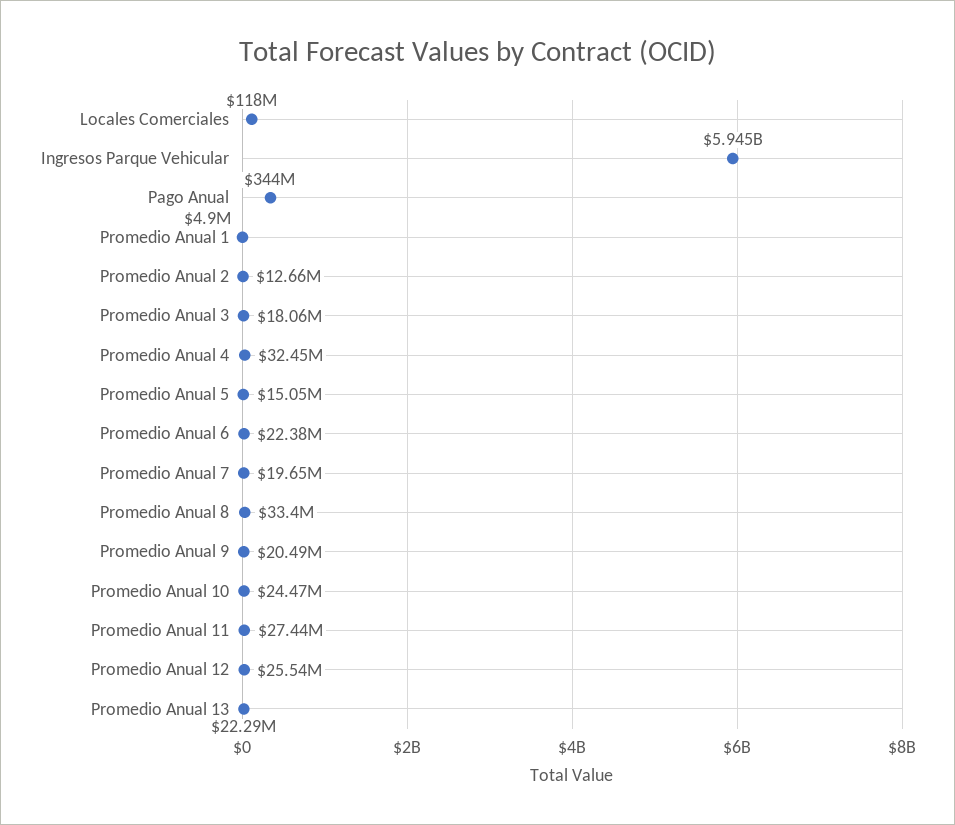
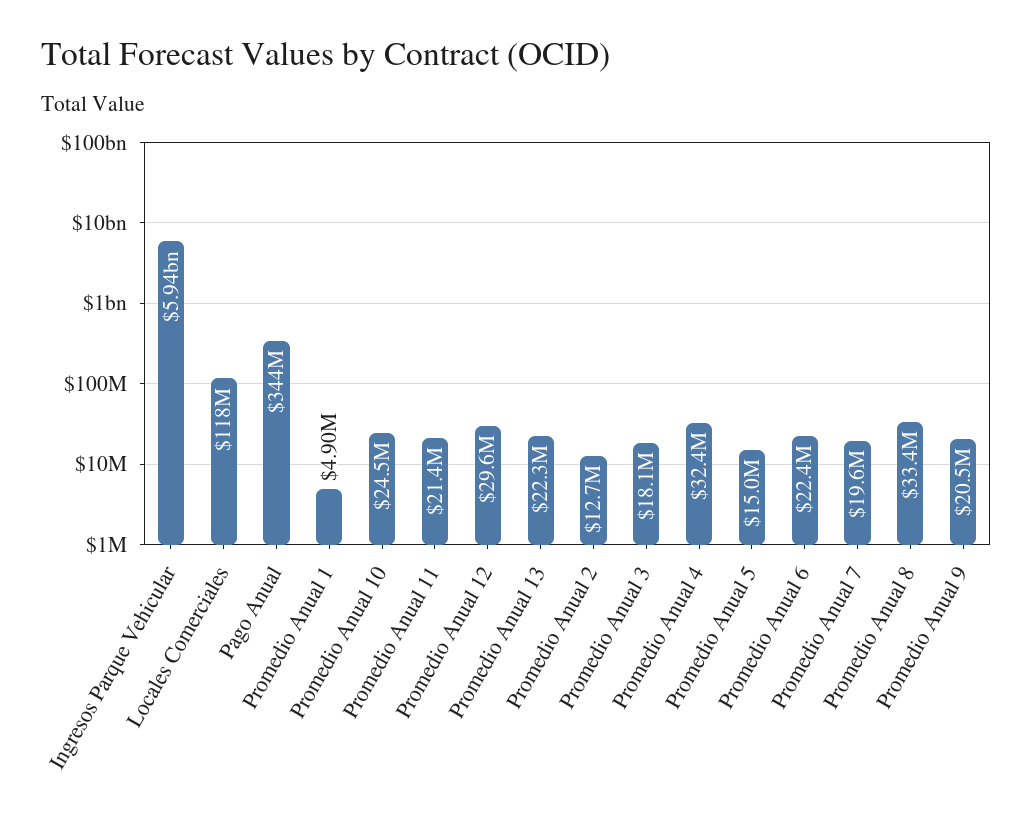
  {
    "Locales Comerciales": 118000000,
    "Ingresos Parque Vehicular": 5945000000,
    "Pago Anual": 344000000,
    "Promedio Anual 1": 4900000,
    "Promedio Anual 2": 12660000,
    "Promedio Anual 3": 18060000,
    "Promedio Anual 4": 32450000,
    "Promedio Anual 5": 15050000,
    "Promedio Anual 6": 22380000,
    "Promedio Anual 7": 19650000,
    "Promedio Anual 8": 33400000,
    "Promedio Anual 9": 20490000,
    "Promedio Anual 10": 24470000,
-   "Promedio Anual 11": 27440000,
+   "Promedio Anual 11": 21400000,
-   "Promedio Anual 12": 25540000,
+   "Promedio Anual 12": 29600000,
    "Promedio Anual 13": 22290000
  }

